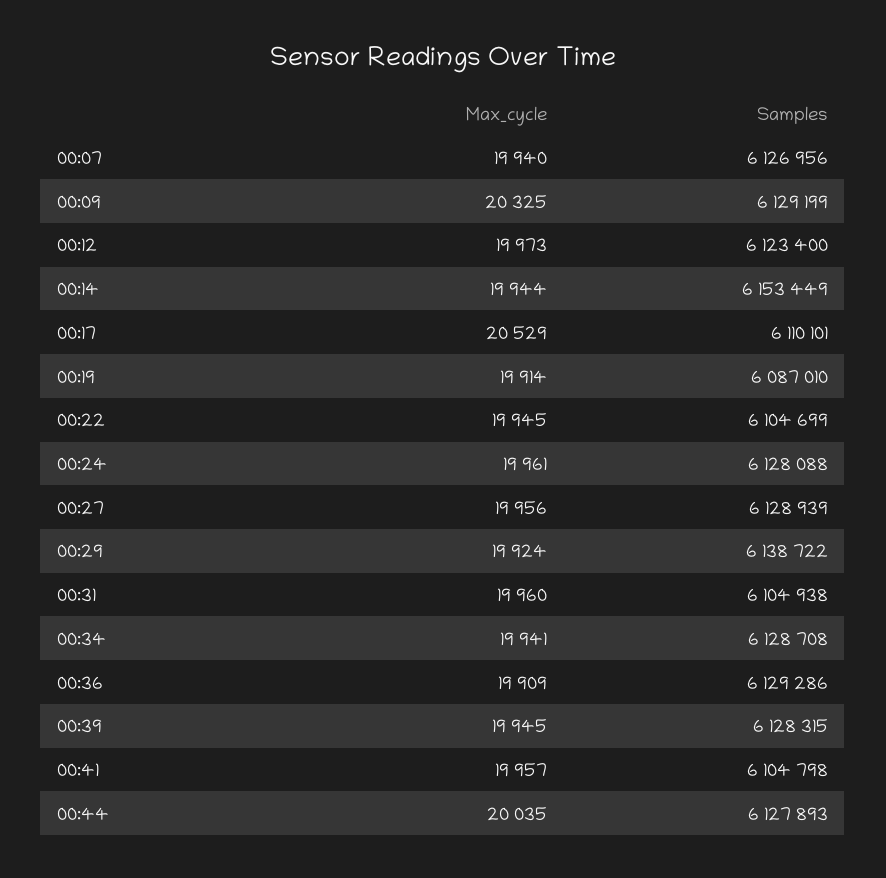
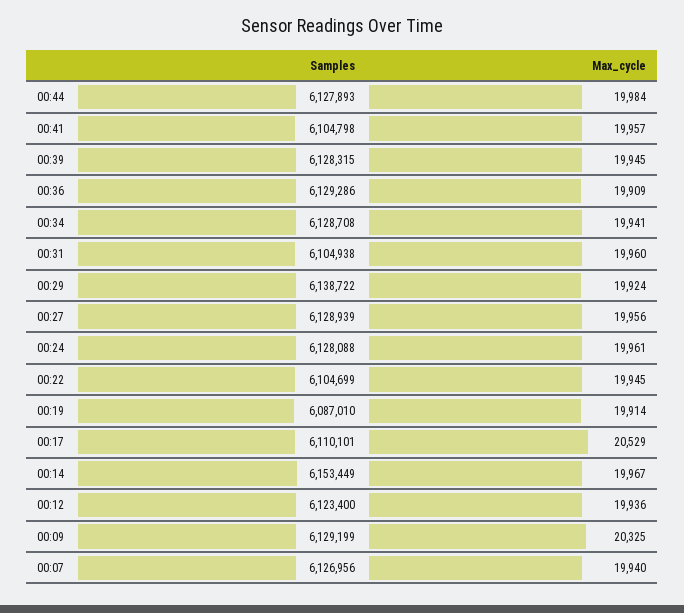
  {
    "Max_cycle": {
      "00:07": 19940,
      "00:09": 20325,
-     "00:12": 19973,
+     "00:12": 19936,
-     "00:14": 19944,
+     "00:14": 19967,
      "00:17": 20529,
      "00:19": 19914,
      "00:22": 19945,
      "00:24": 19961,
      "00:27": 19956,
      "00:29": 19924,
      "00:31": 19960,
      "00:34": 19941,
      "00:36": 19909,
      "00:39": 19945,
      "00:41": 19957,
-     "00:44": 20035
+     "00:44": 19984
    },
    "Samples": {
      "00:07": 6126956,
      "00:09": 6129199,
      "00:12": 6123400,
      "00:14": 6153449,
      "00:17": 6110101,
      "00:19": 6087010,
      "00:22": 6104699,
      "00:24": 6128088,
      "00:27": 6128939,
      "00:29": 6138722,
      "00:31": 6104938,
      "00:34": 6128708,
      "00:36": 6129286,
      "00:39": 6128315,
      "00:41": 6104798,
      "00:44": 6127893
    }
  }

